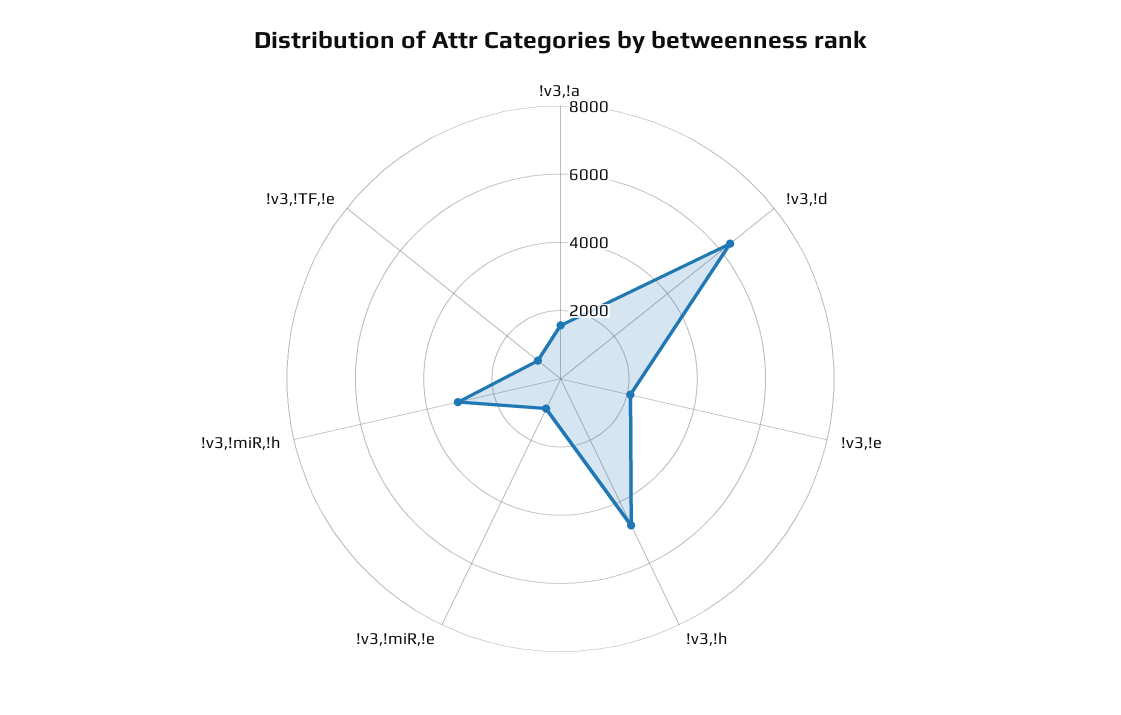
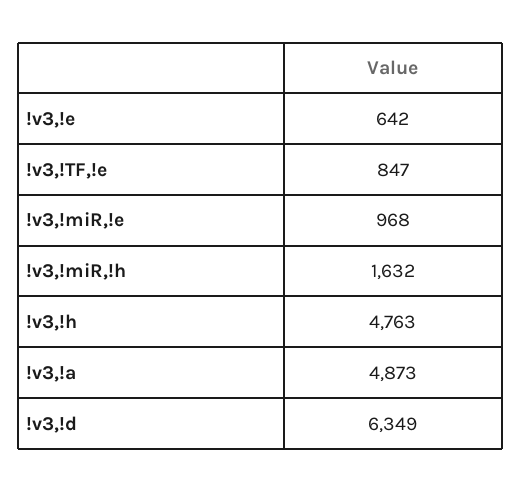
  {
-   "!v3,!a": 1500,
+   "!v3,!a": 4873,
    "!v3,!d": 6349,
-   "!v3,!e": 2000,
+   "!v3,!e": 642,
    "!v3,!h": 4763,
    "!v3,!miR,!e": 968,
-   "!v3,!miR,!h": 3000,
+   "!v3,!miR,!h": 1632,
    "!v3,!TF,!e": 847
  }

